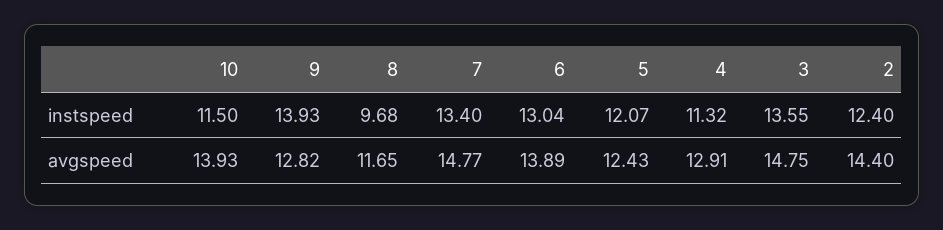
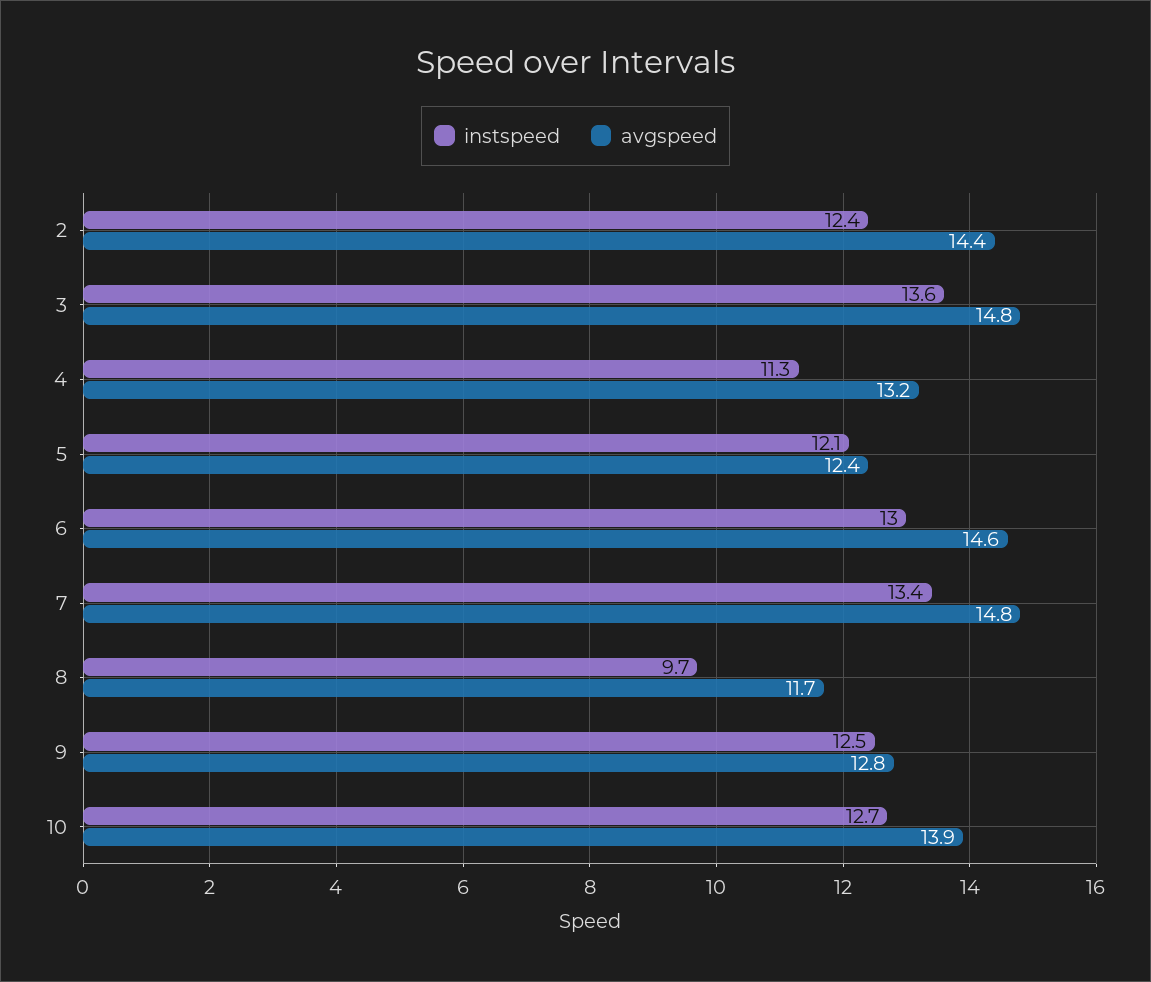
  {
    "instspeed": {
-     "10": 11.5,
+     "10": 12.7,
-     "9": 13.93,
+     "9": 12.5,
      "8": 9.68,
      "7": 13.4,
      "6": 13.04,
      "5": 12.07,
      "4": 11.32,
      "3": 13.55,
      "2": 12.4
    },
    "avgspeed": {
      "10": 13.93,
      "9": 12.82,
      "8": 11.65,
      "7": 14.77,
-     "6": 13.89,
+     "6": 14.6,
      "5": 12.43,
-     "4": 12.91,
+     "4": 13.2,
      "3": 14.75,
      "2": 14.4
    }
  }

